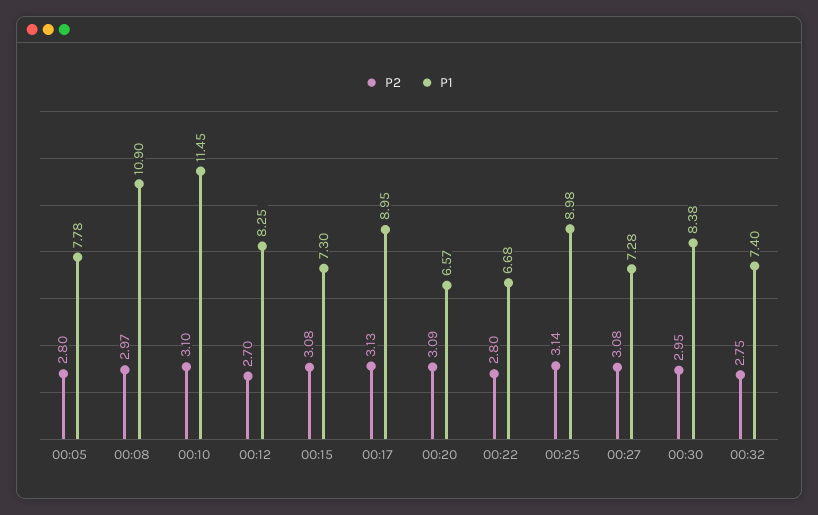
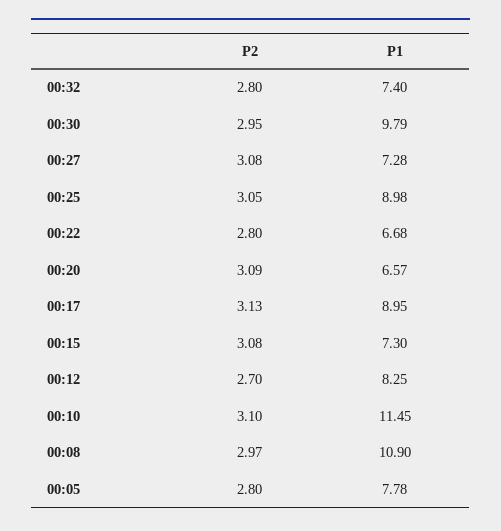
  {
    "P2": {
      "00:05": 2.8,
      "00:08": 2.97,
      "00:10": 3.1,
      "00:12": 2.7,
      "00:15": 3.08,
      "00:17": 3.13,
      "00:20": 3.09,
      "00:22": 2.8,
-     "00:25": 3.14,
+     "00:25": 3.05,
      "00:27": 3.08,
      "00:30": 2.95,
-     "00:32": 2.75
+     "00:32": 2.8
    },
    "P1": {
      "00:05": 7.78,
      "00:08": 10.9,
      "00:10": 11.45,
      "00:12": 8.25,
      "00:15": 7.3,
      "00:17": 8.95,
      "00:20": 6.57,
      "00:22": 6.68,
      "00:25": 8.98,
      "00:27": 7.28,
-     "00:30": 8.38,
+     "00:30": 9.79,
      "00:32": 7.4
    }
  }

